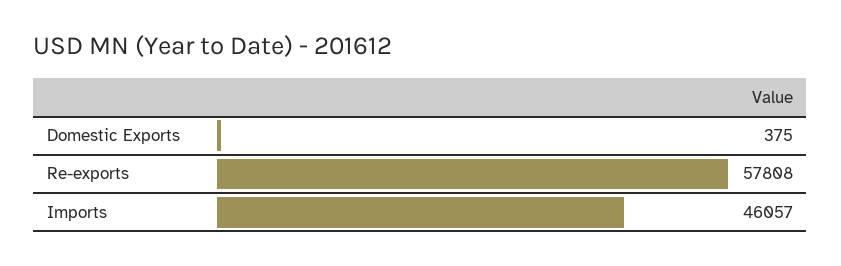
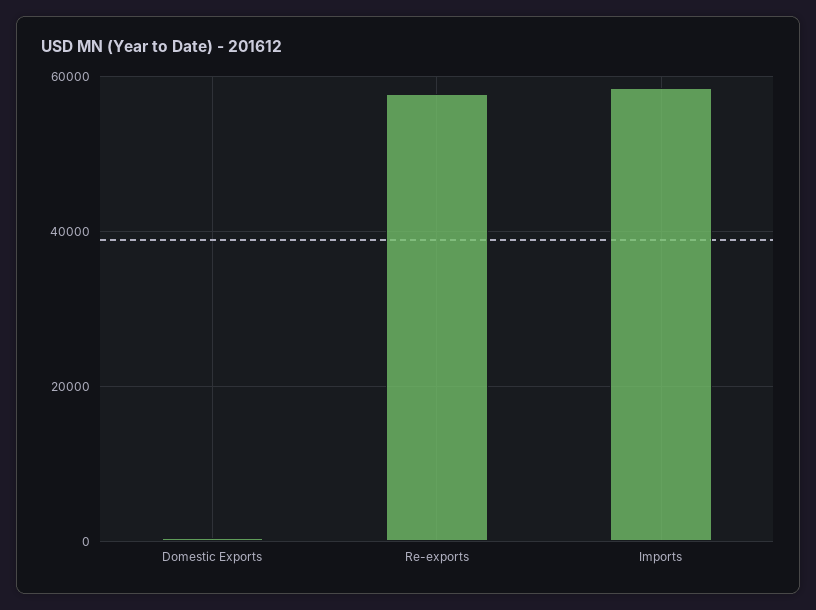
  {
    "Domestic Exports": 375,
    "Re-exports": 57808,
-   "Imports": 46057
+   "Imports": 58000
  }

